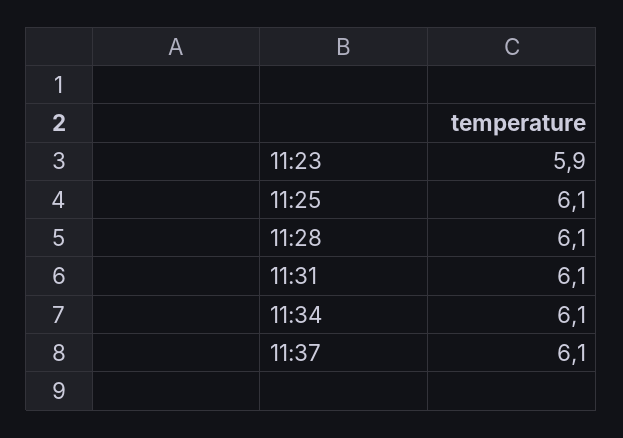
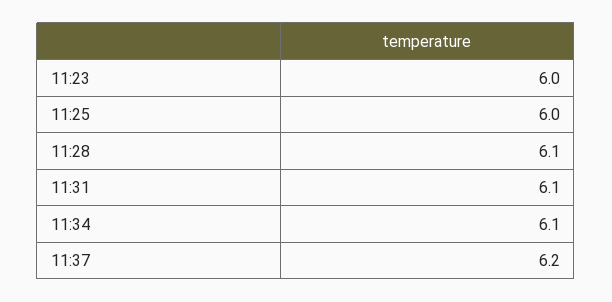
  {
-   "11:23": 5.9,
+   "11:23": 6,
-   "11:25": 6.1,
+   "11:25": 6,
    "11:28": 6.1,
    "11:31": 6.1,
    "11:34": 6.1,
-   "11:37": 6.1
+   "11:37": 6.2
  }

